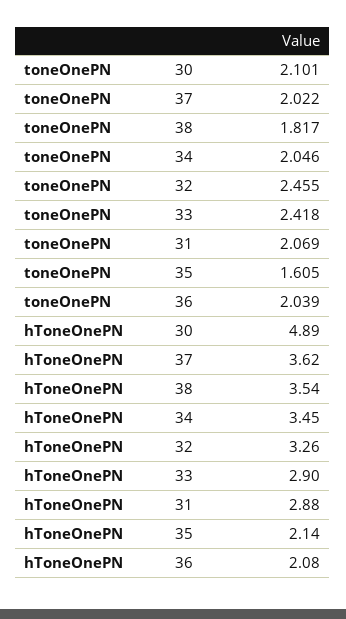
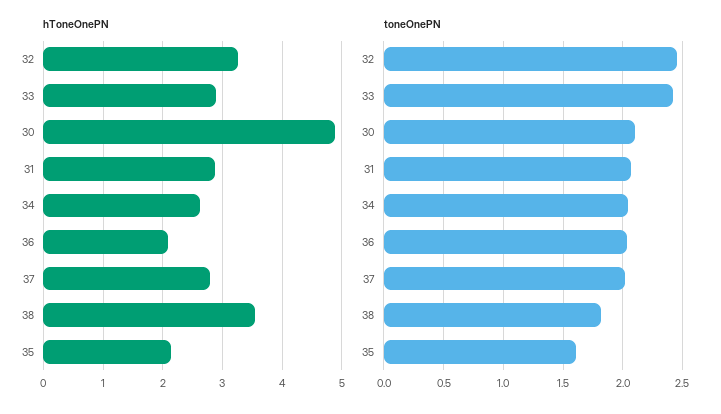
  {
    "toneOnePN": {
      "30": 2.101,
      "37": 2.022,
      "38": 1.817,
      "34": 2.046,
      "32": 2.455,
      "33": 2.418,
      "31": 2.069,
      "35": 1.605,
      "36": 2.039
    },
    "hToneOnePN": {
      "30": 4.89,
-     "37": 3.62,
+     "37": 2.8,
      "38": 3.54,
-     "34": 3.45,
+     "34": 2.6,
      "32": 3.26,
      "33": 2.9,
      "31": 2.88,
      "35": 2.14,
      "36": 2.08
    }
  }

